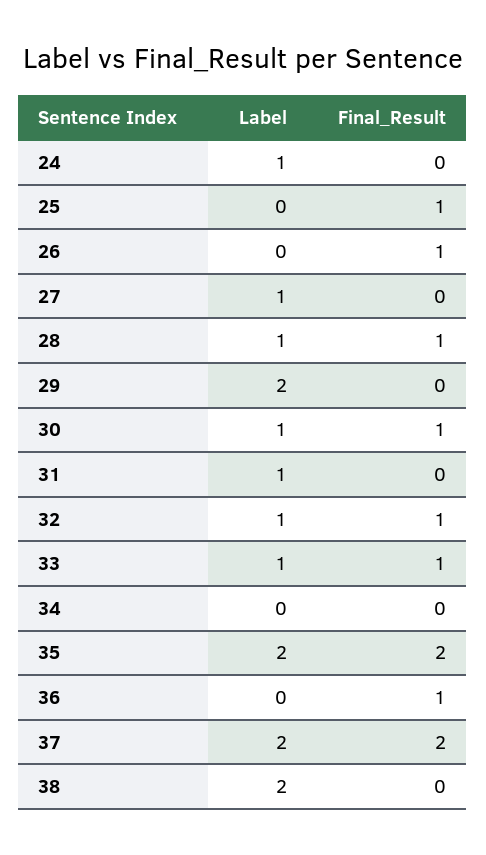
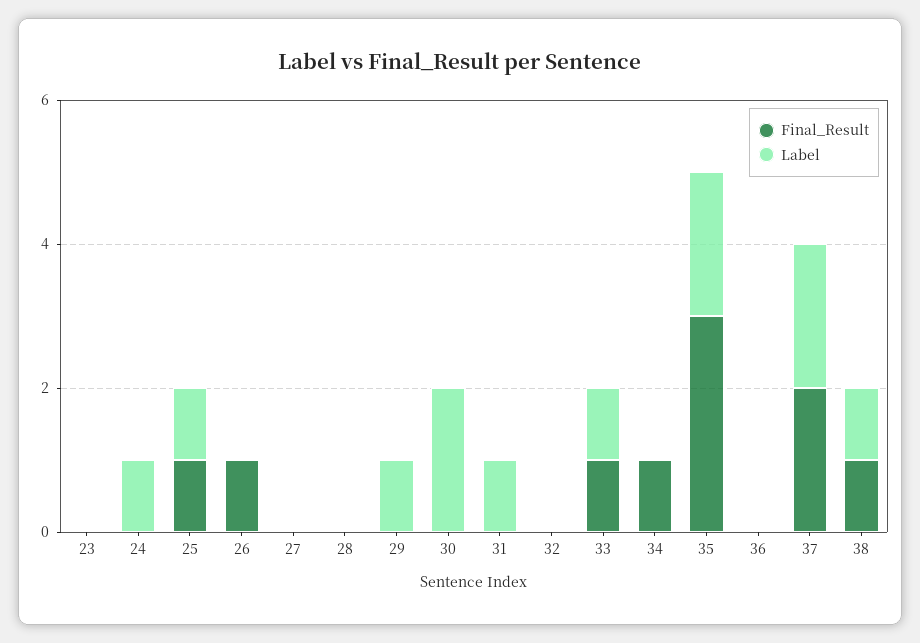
  {
    "Label": {
      "24": 1,
-     "25": 0,
+     "25": 1,
      "26": 0,
-     "27": 1,
+     "27": 0,
-     "28": 1,
+     "28": 0,
-     "29": 2,
+     "29": 1,
-     "30": 1,
+     "30": 2,
      "31": 1,
-     "32": 1,
+     "32": 0,
      "33": 1,
      "34": 0,
      "35": 2,
      "36": 0,
      "37": 2,
-     "38": 2
+     "38": 1,
+     "23": 0
    },
    "Final_Result": {
      "24": 0,
      "25": 1,
      "26": 1,
      "27": 0,
-     "28": 1,
+     "28": 0,
      "29": 0,
-     "30": 1,
+     "30": 0,
      "31": 0,
-     "32": 1,
+     "32": 0,
      "33": 1,
-     "34": 0,
+     "34": 1,
-     "35": 2,
+     "35": 3,
-     "36": 1,
+     "36": 0,
      "37": 2,
-     "38": 0
+     "38": 1,
+     "23": 0
    }
  }

